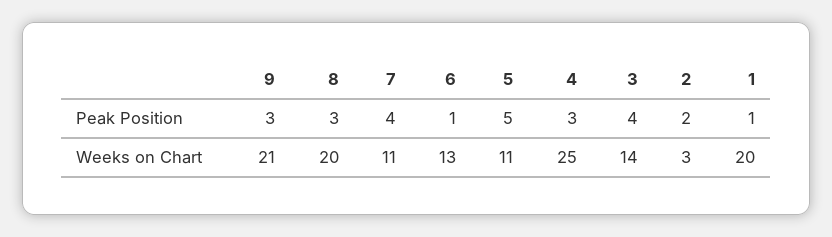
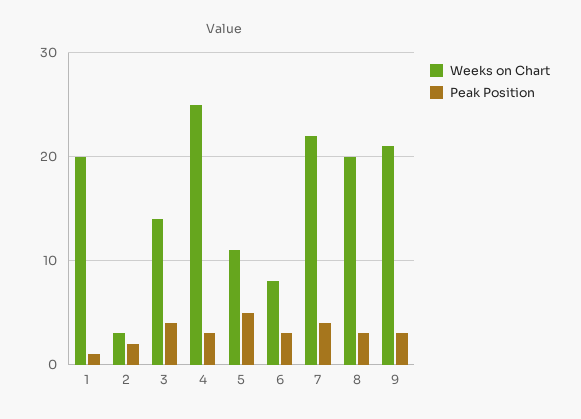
  {
    "Peak Position": {
      "9": 3,
      "8": 3,
      "7": 4,
-     "6": 1,
+     "6": 3,
      "5": 5,
      "4": 3,
      "3": 4,
      "2": 2,
      "1": 1
    },
    "Weeks on Chart": {
      "9": 21,
      "8": 20,
-     "7": 11,
+     "7": 22,
-     "6": 13,
+     "6": 8,
      "5": 11,
      "4": 25,
      "3": 14,
      "2": 3,
      "1": 20
    }
  }

